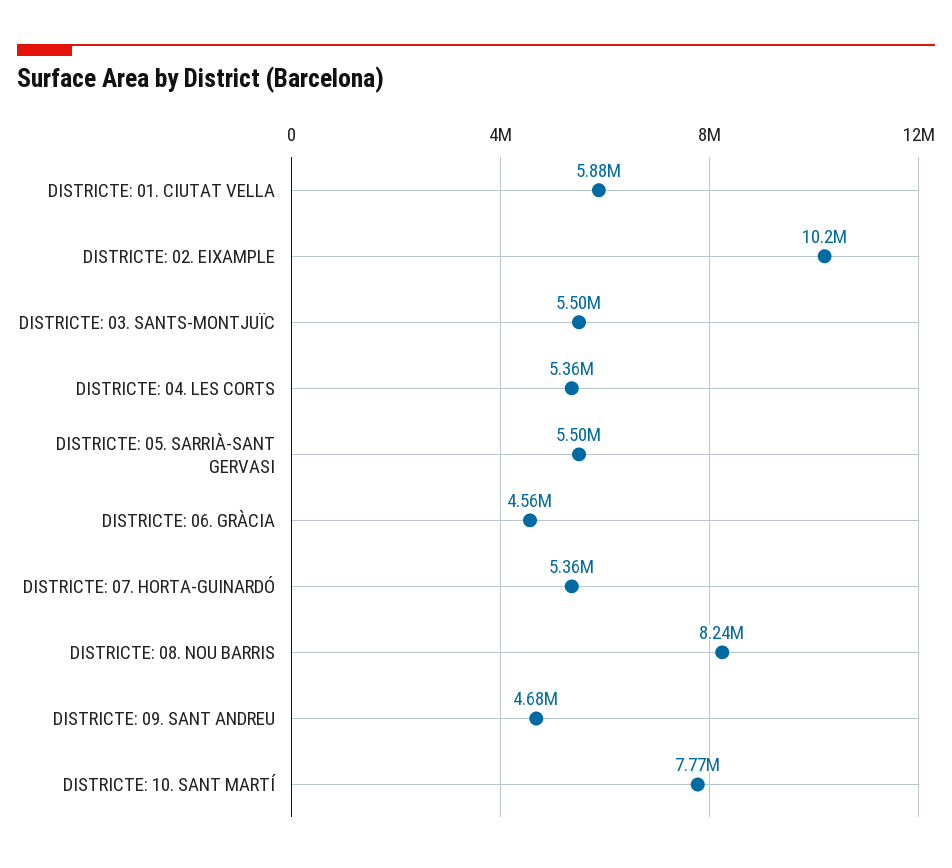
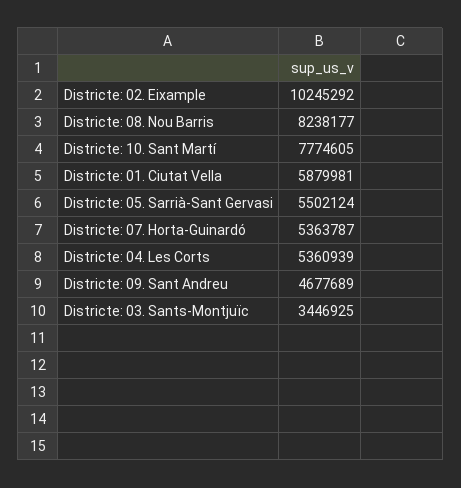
  {
    "DISTRICTE: 01. CIUTAT VELLA": 5879981,
    "DISTRICTE: 02. EIXAMPLE": 10245292,
-   "DISTRICTE: 03. SANTS-MONTJUÏC": 5500000,
+   "DISTRICTE: 03. SANTS-MONTJUÏC": 3446925,
    "DISTRICTE: 04. LES CORTS": 5360939,
    "DISTRICTE: 05. SARRIÀ-SANT GERVASI": 5502124,
-   "DISTRICTE: 06. GRÀCIA": 4560000,
    "DISTRICTE: 07. HORTA-GUINARDÓ": 5363787,
    "DISTRICTE: 08. NOU BARRIS": 8238177,
    "DISTRICTE: 09. SANT ANDREU": 4677689,
    "DISTRICTE: 10. SANT MARTÍ": 7774605
  }

